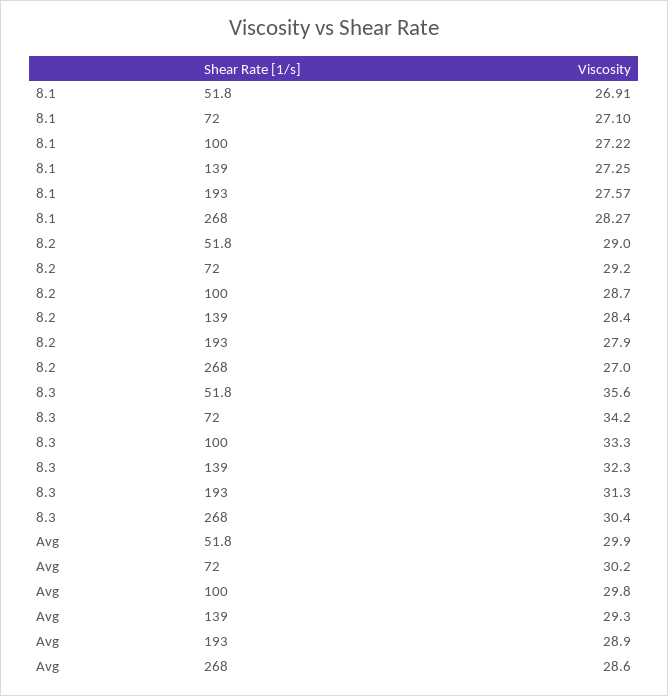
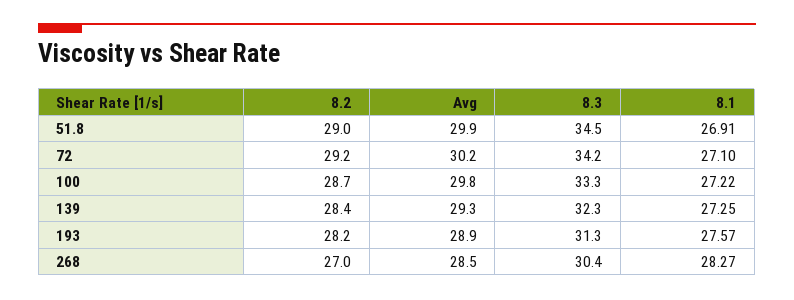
  {
    "8.1": {
      "51.8": 26.91,
      "72": 27.1,
      "100": 27.22,
      "139": 27.25,
      "193": 27.57,
      "268": 28.27
    },
    "8.2": {
      "51.8": 29,
      "72": 29.2,
      "100": 28.7,
      "139": 28.4,
-     "193": 27.9,
+     "193": 28.2,
      "268": 27
    },
    "8.3": {
-     "51.8": 35.6,
+     "51.8": 34.5,
      "72": 34.2,
      "100": 33.3,
      "139": 32.3,
      "193": 31.3,
      "268": 30.4
    },
    "Avg": {
      "51.8": 29.9,
      "72": 30.2,
      "100": 29.8,
      "139": 29.3,
      "193": 28.9,
-     "268": 28.6
+     "268": 28.5
    }
  }

